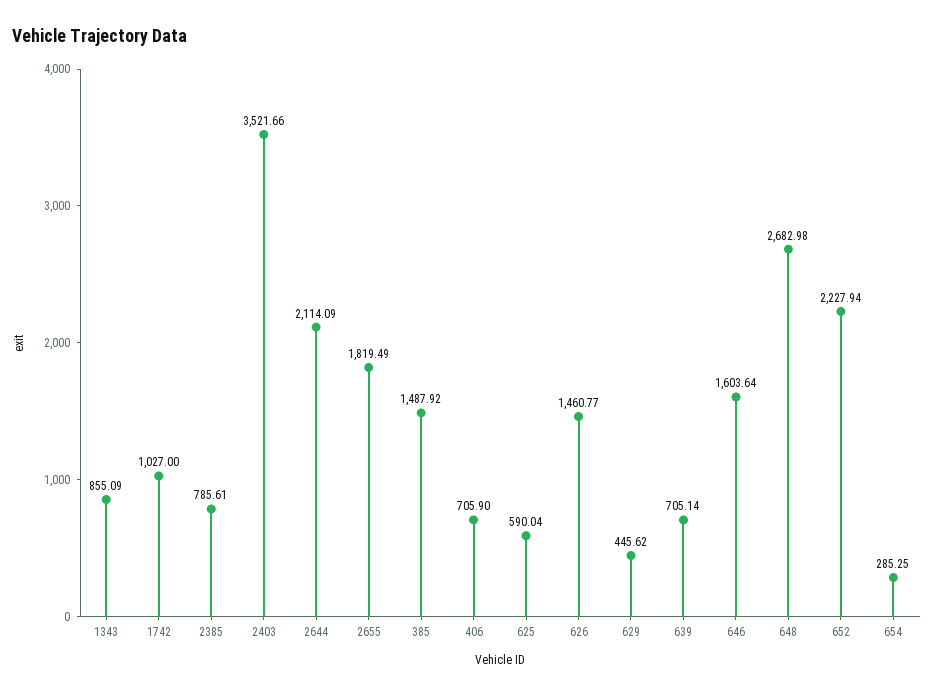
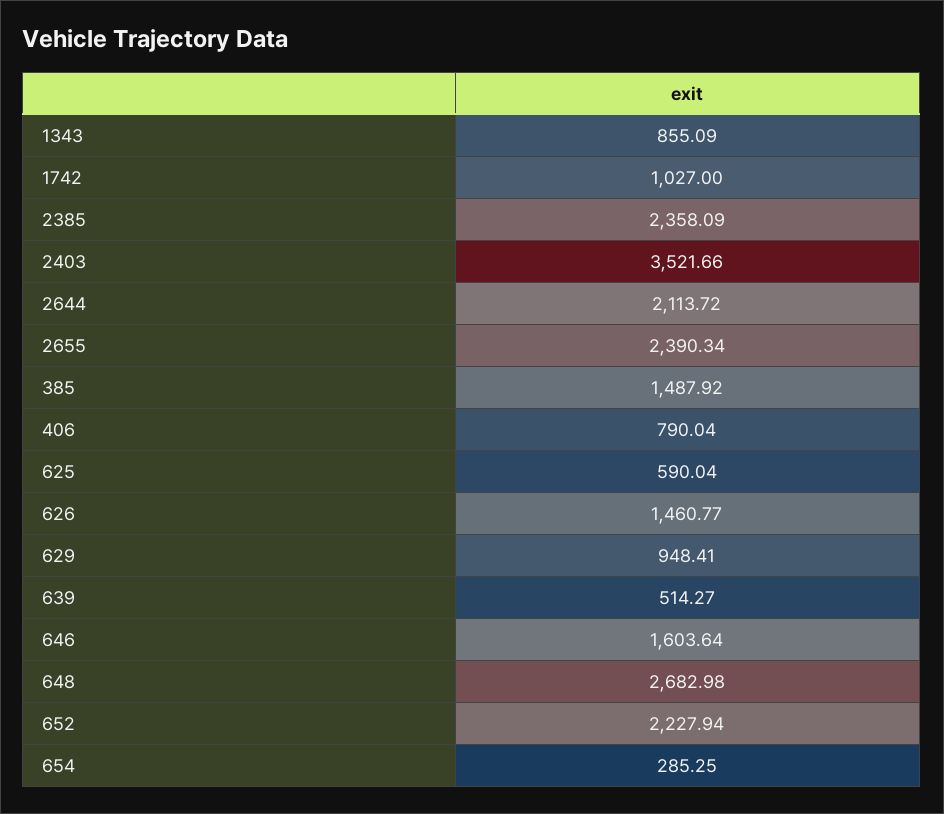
  {
    "1343": 855.09,
    "1742": 1027,
-   "2385": 785.61,
+   "2385": 2358.09,
    "2403": 3521.66,
-   "2644": 2114.09,
+   "2644": 2113.72,
-   "2655": 1819.49,
+   "2655": 2390.34,
    "385": 1487.92,
-   "406": 705.9,
+   "406": 790.04,
    "625": 590.04,
    "626": 1460.77,
-   "629": 445.62,
+   "629": 948.41,
-   "639": 705.14,
+   "639": 514.27,
    "646": 1603.64,
    "648": 2682.98,
    "652": 2227.94,
    "654": 285.25
  }

